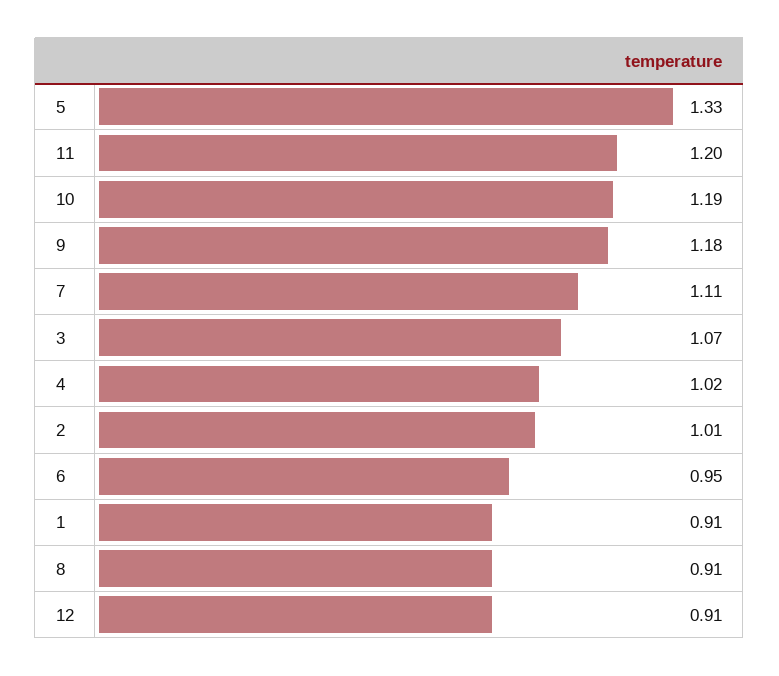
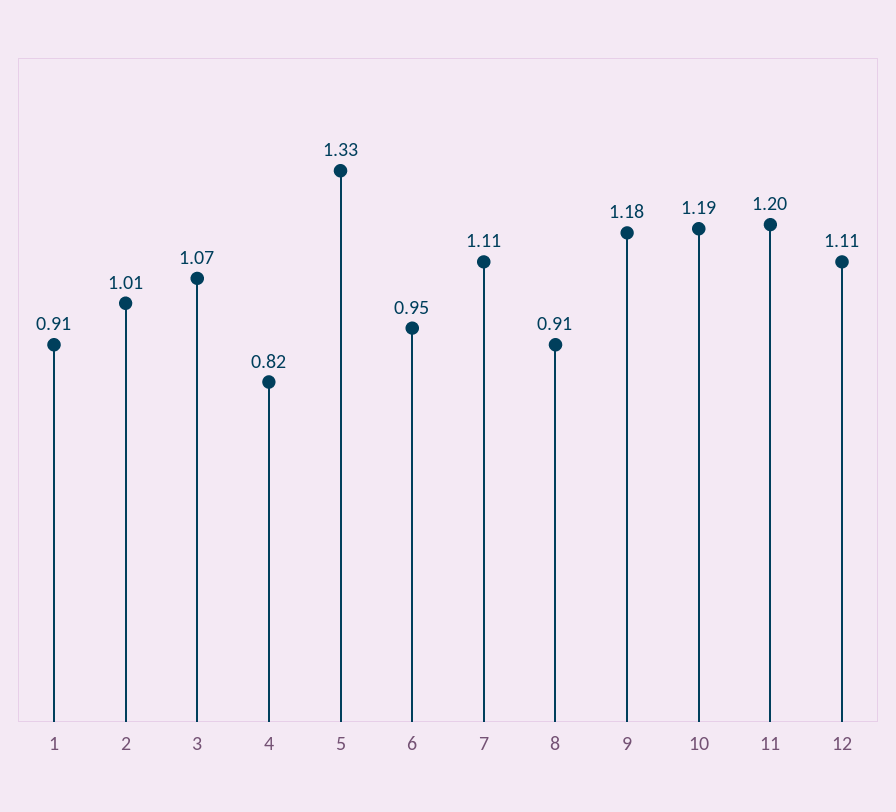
  {
    "5": 1.33,
    "11": 1.2,
    "10": 1.19,
    "9": 1.18,
    "7": 1.11,
    "3": 1.07,
-   "4": 1.02,
+   "4": 0.82,
    "2": 1.01,
    "6": 0.95,
    "1": 0.91,
    "8": 0.91,
-   "12": 0.91
+   "12": 1.11
  }

